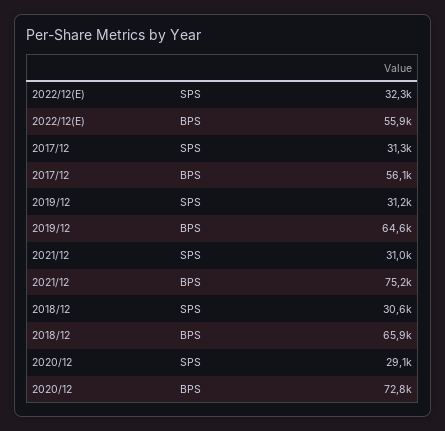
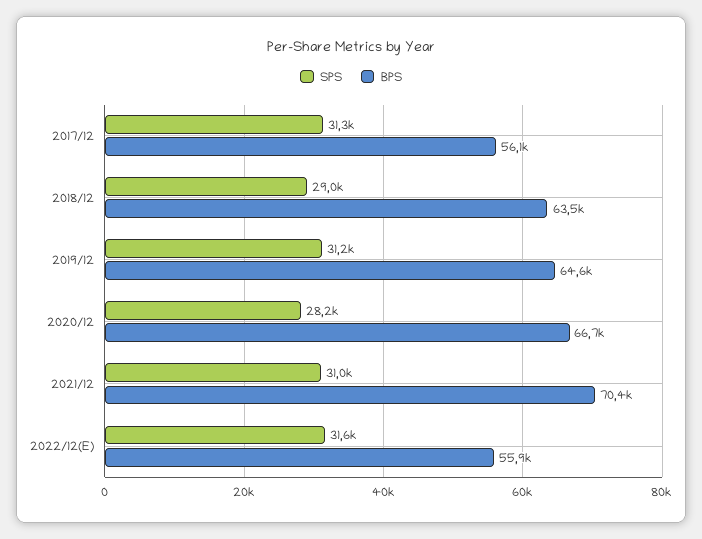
  {
    "SPS": {
-     "2022/12(E)": 32300,
+     "2022/12(E)": 31600,
      "2017/12": 31300,
      "2019/12": 31200,
      "2021/12": 31000,
-     "2018/12": 30600,
+     "2018/12": 29000,
-     "2020/12": 29100
+     "2020/12": 28200
    },
    "BPS": {
      "2022/12(E)": 55900,
      "2017/12": 56100,
      "2019/12": 64600,
-     "2021/12": 75200,
+     "2021/12": 70400,
-     "2018/12": 65900,
+     "2018/12": 63500,
-     "2020/12": 72800
+     "2020/12": 66700
    }
  }

